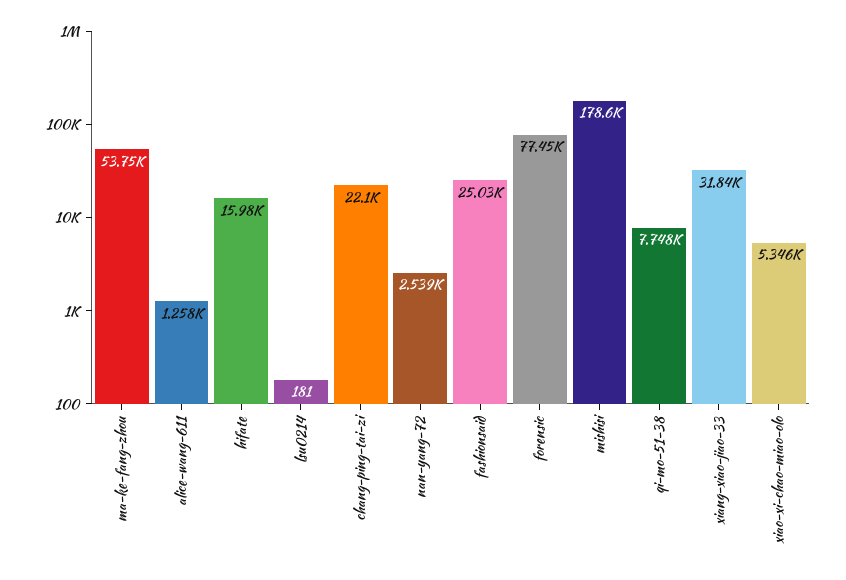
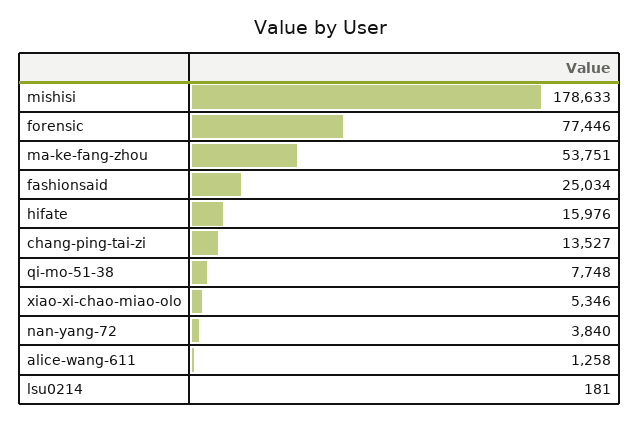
  {
    "ma-ke-fang-zhou": 53751,
    "alice-wang-611": 1258,
    "hifate": 15976,
    "lsu0214": 181,
-   "chang-ping-tai-zi": 22100,
+   "chang-ping-tai-zi": 13527,
-   "nan-yang-72": 2539,
+   "nan-yang-72": 3840,
    "fashionsaid": 25034,
    "forensic": 77446,
    "mishisi": 178633,
    "qi-mo-51-38": 7748,
-   "xiang-xiao-jiao-33": 31840,
    "xiao-xi-chao-miao-olo": 5346
  }

